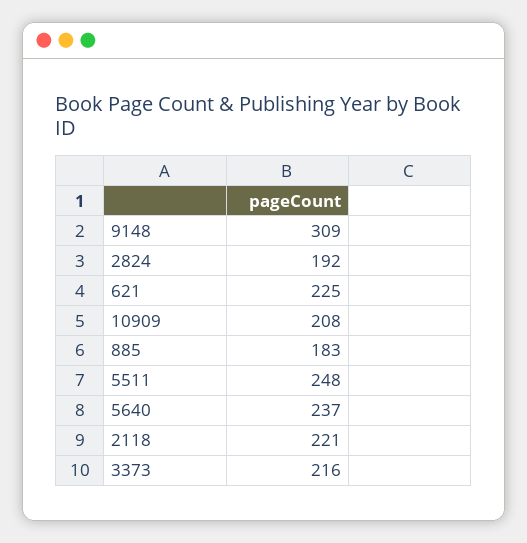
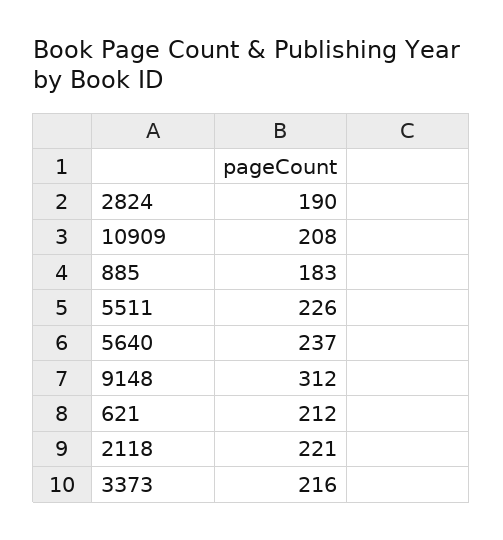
  {
-   "9148": 309,
+   "9148": 312,
-   "2824": 192,
+   "2824": 190,
-   "621": 225,
+   "621": 212,
    "10909": 208,
    "885": 183,
-   "5511": 248,
+   "5511": 226,
    "5640": 237,
    "2118": 221,
    "3373": 216
  }

